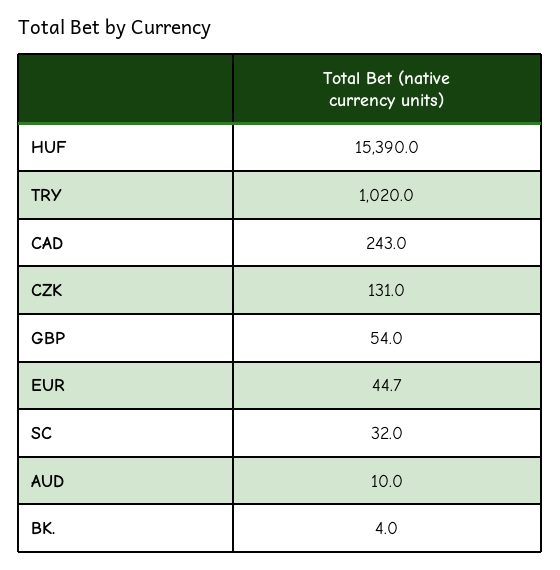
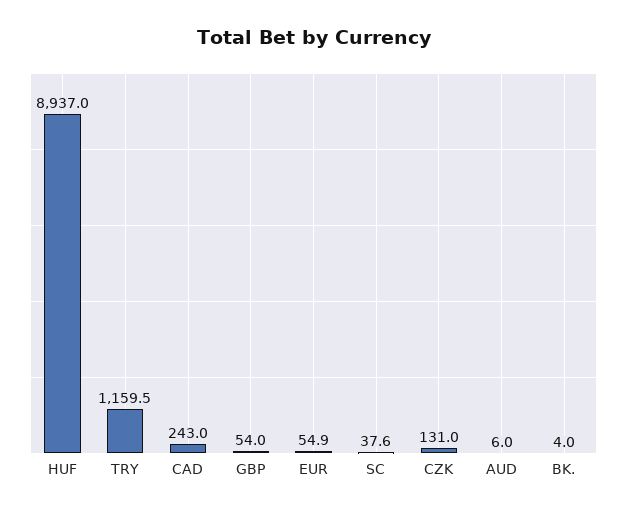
  {
-   "HUF": 15390,
+   "HUF": 8937,
-   "TRY": 1020,
+   "TRY": 1159.5,
    "CAD": 243,
    "CZK": 131,
    "GBP": 54,
-   "EUR": 44.7,
+   "EUR": 54.9,
-   "SC": 32,
+   "SC": 37.6,
-   "AUD": 10,
+   "AUD": 6,
    "BK.": 4
  }

